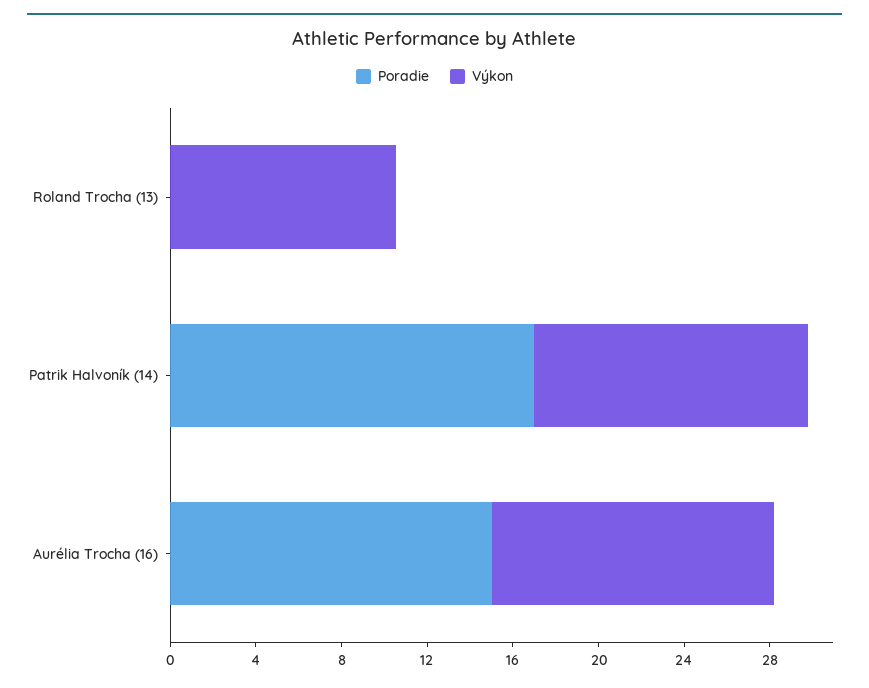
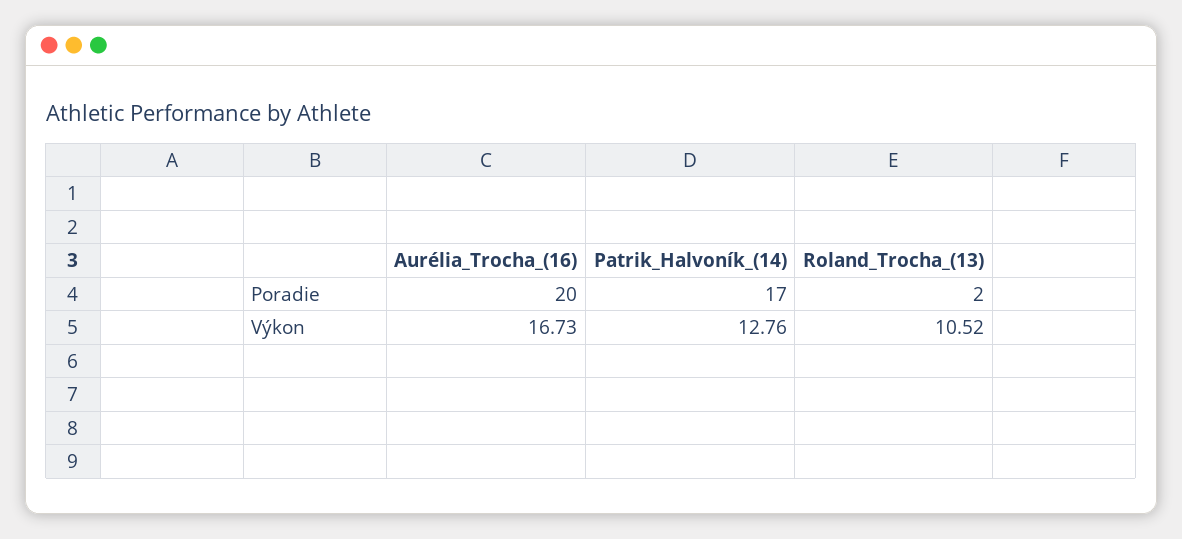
  {
    "Poradie": {
-     "Roland Trocha (13)": 0,
+     "Roland Trocha (13)": 2,
      "Patrik Halvoník (14)": 17,
-     "Aurélia Trocha (16)": 15
+     "Aurélia Trocha (16)": 20
    },
    "Výkon": {
      "Roland Trocha (13)": 10.52,
      "Patrik Halvoník (14)": 12.76,
-     "Aurélia Trocha (16)": 13
+     "Aurélia Trocha (16)": 16.73
    }
  }

